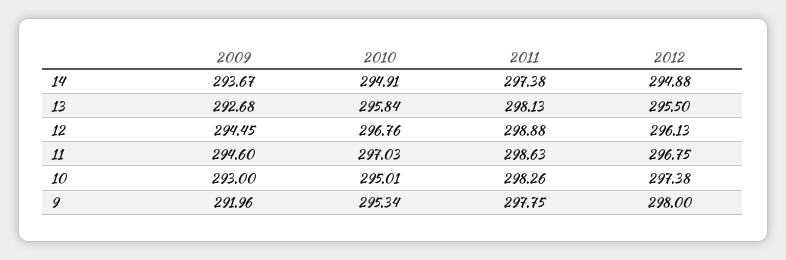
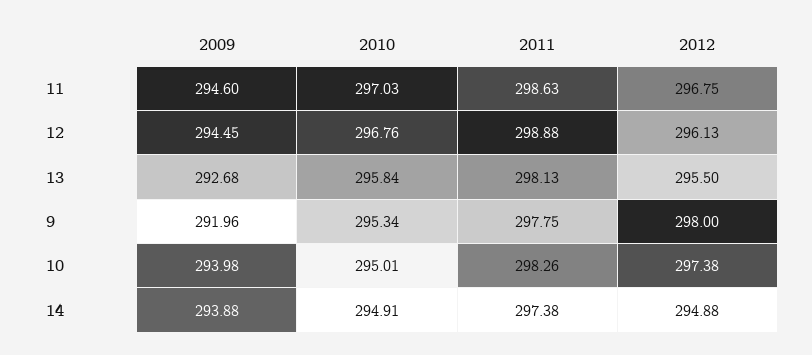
  {
    "2009": {
-     "14": 293.67,
+     "14": 293.88,
      "13": 292.68,
      "12": 294.45,
      "11": 294.6,
-     "10": 293,
+     "10": 293.98,
      "9": 291.96
    },
    "2010": {
      "14": 294.91,
      "13": 295.84,
      "12": 296.76,
      "11": 297.03,
      "10": 295.01,
      "9": 295.34
    },
    "2011": {
      "14": 297.38,
      "13": 298.13,
      "12": 298.88,
      "11": 298.63,
      "10": 298.26,
      "9": 297.75
    },
    "2012": {
      "14": 294.88,
      "13": 295.5,
      "12": 296.13,
      "11": 296.75,
      "10": 297.38,
      "9": 298
    }
  }

